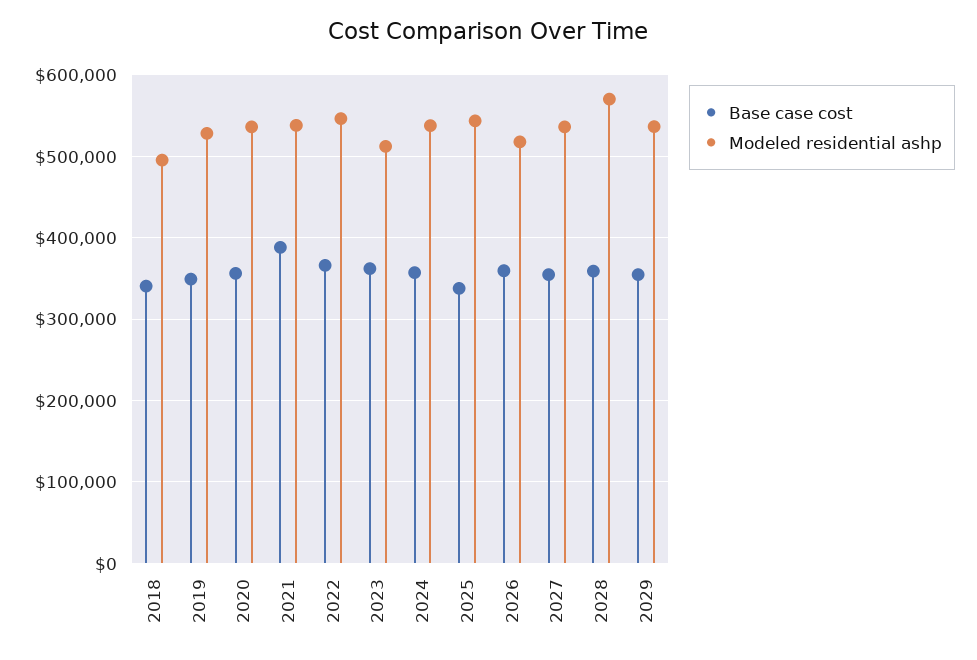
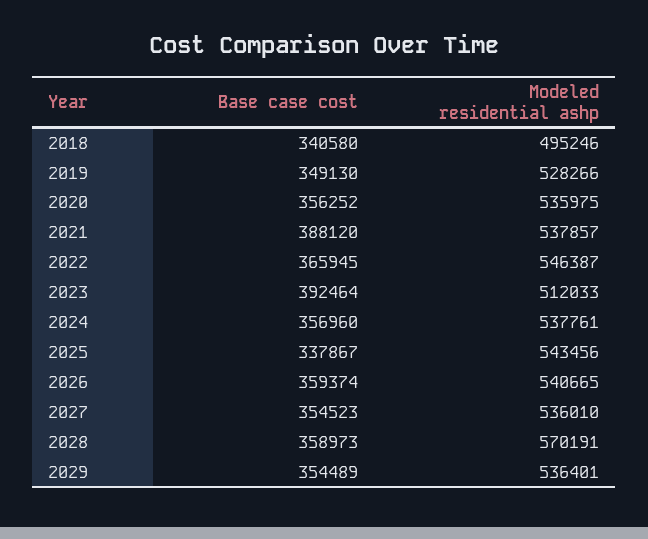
  {
    "Base case cost": {
      "2018": 340580,
      "2019": 349130,
      "2020": 356252,
      "2021": 388120,
      "2022": 365945,
-     "2023": 360000,
+     "2023": 392464,
      "2024": 356960,
      "2025": 337867,
      "2026": 359374,
      "2027": 354523,
      "2028": 358973,
      "2029": 354489
    },
    "Modeled residential ashp": {
      "2018": 495246,
      "2019": 528266,
      "2020": 535975,
      "2021": 537857,
      "2022": 546387,
      "2023": 512033,
      "2024": 537761,
      "2025": 543456,
-     "2026": 520000,
+     "2026": 540665,
      "2027": 536010,
      "2028": 570191,
      "2029": 536401
    }
  }

